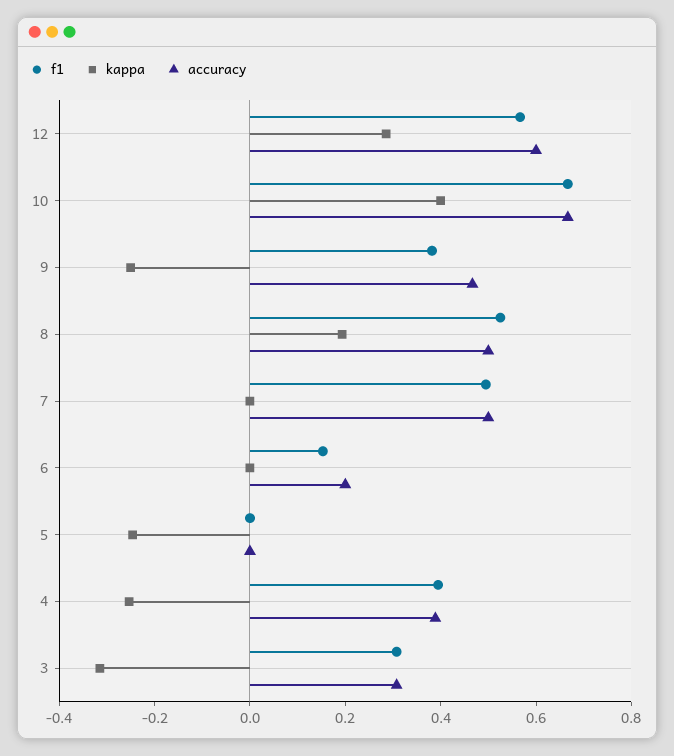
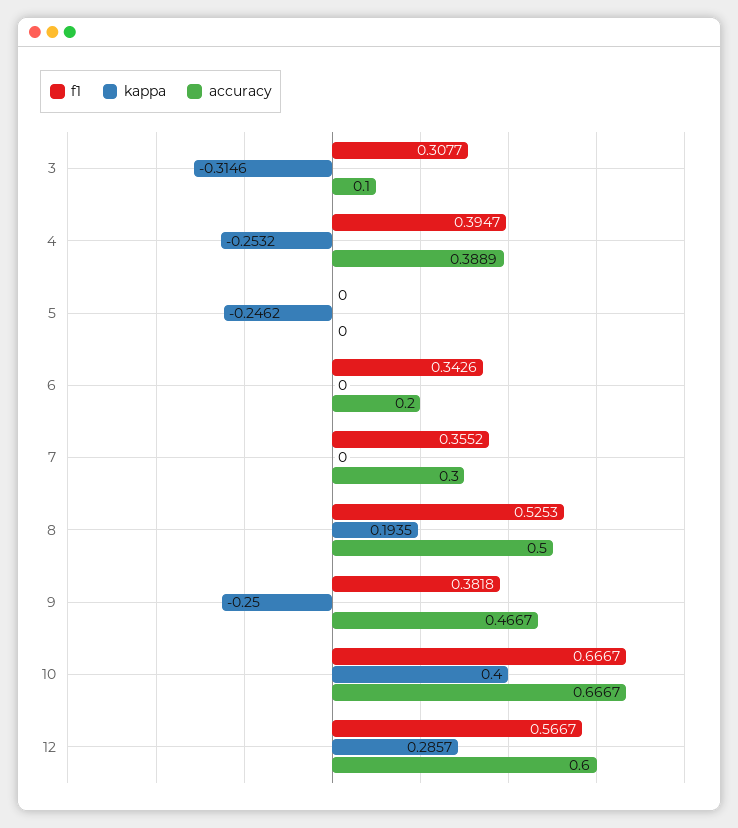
  {
    "f1": {
      "12": 0.5667,
      "10": 0.6667,
      "9": 0.3818,
      "8": 0.5253,
-     "7": 0.5,
+     "7": 0.3552,
-     "6": 0.15,
+     "6": 0.3426,
      "5": 0,
      "4": 0.3947,
      "3": 0.3077
    },
    "kappa": {
      "12": 0.2857,
      "10": 0.4,
      "9": -0.25,
      "8": 0.1935,
      "7": 0,
      "6": 0,
      "5": -0.2462,
      "4": -0.2532,
      "3": -0.3146
    },
    "accuracy": {
      "12": 0.6,
      "10": 0.6667,
      "9": 0.4667,
      "8": 0.5,
-     "7": 0.5,
+     "7": 0.3,
      "6": 0.2,
      "5": 0,
      "4": 0.3889,
-     "3": 0.3
+     "3": 0.1
    }
  }

